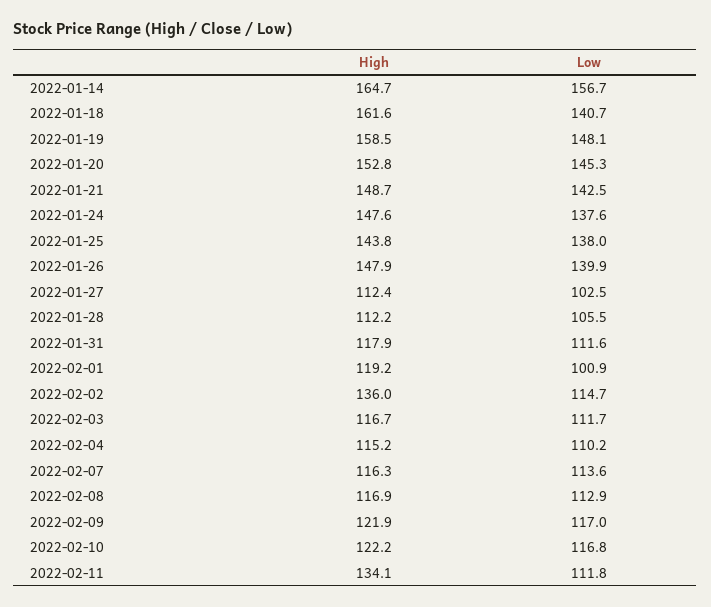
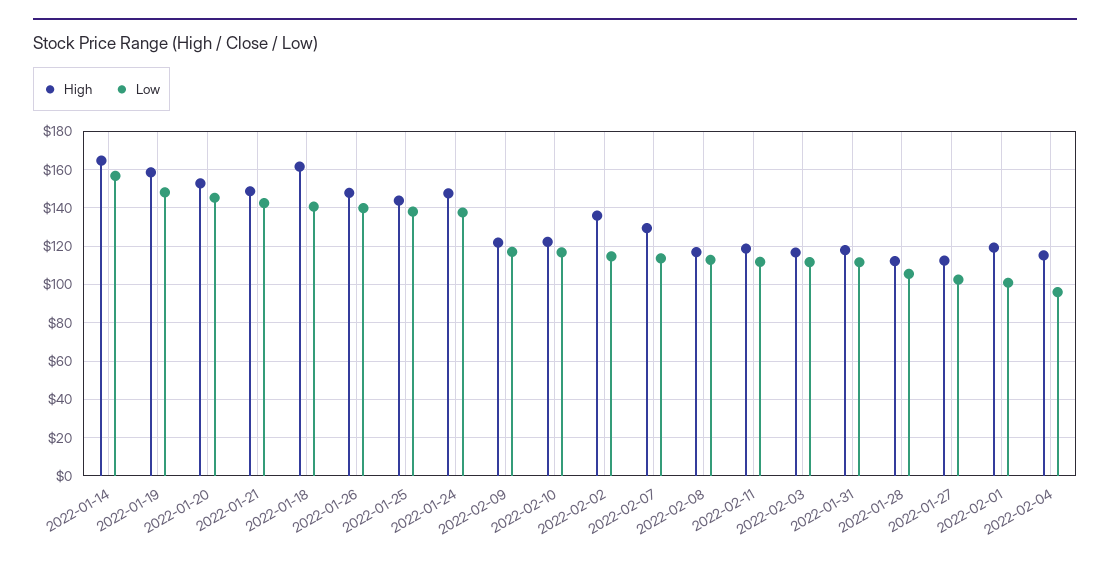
  {
    "High": {
      "2022-01-14": 164.7,
      "2022-01-18": 161.6,
      "2022-01-19": 158.5,
      "2022-01-20": 152.8,
      "2022-01-21": 148.7,
      "2022-01-24": 147.6,
      "2022-01-25": 143.8,
      "2022-01-26": 147.9,
      "2022-01-27": 112.4,
      "2022-01-28": 112.2,
      "2022-01-31": 117.9,
      "2022-02-01": 119.2,
      "2022-02-02": 136,
      "2022-02-03": 116.7,
      "2022-02-04": 115.2,
-     "2022-02-07": 116.3,
+     "2022-02-07": 130,
      "2022-02-08": 116.9,
      "2022-02-09": 121.9,
      "2022-02-10": 122.2,
-     "2022-02-11": 134.1
+     "2022-02-11": 120
    },
    "Low": {
      "2022-01-14": 156.7,
      "2022-01-18": 140.7,
      "2022-01-19": 148.1,
      "2022-01-20": 145.3,
      "2022-01-21": 142.5,
      "2022-01-24": 137.6,
      "2022-01-25": 138,
      "2022-01-26": 139.9,
      "2022-01-27": 102.5,
      "2022-01-28": 105.5,
      "2022-01-31": 111.6,
      "2022-02-01": 100.9,
      "2022-02-02": 114.7,
      "2022-02-03": 111.7,
-     "2022-02-04": 110.2,
+     "2022-02-04": 95,
      "2022-02-07": 113.6,
      "2022-02-08": 112.9,
      "2022-02-09": 117,
      "2022-02-10": 116.8,
      "2022-02-11": 111.8
    }
  }

